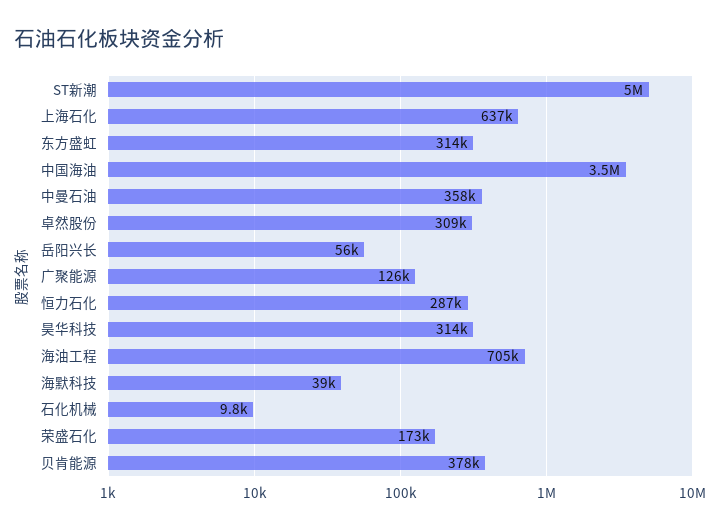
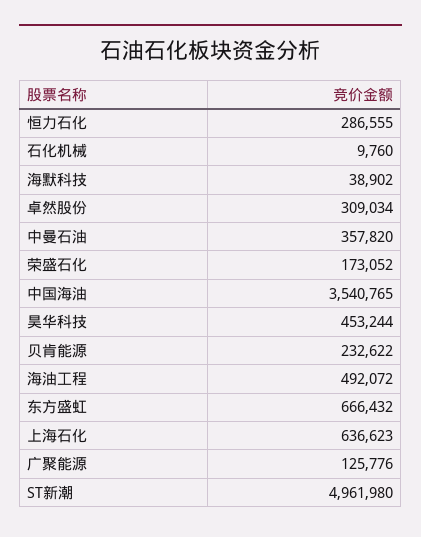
  {
    "ST新潮": 4961980,
    "上海石化": 636623,
-   "东方盛虹": 314000,
+   "东方盛虹": 666432,
    "中国海油": 3540765,
    "中曼石油": 357820,
    "卓然股份": 309034,
-   "岳阳兴长": 56000,
    "广聚能源": 125776,
    "恒力石化": 286555,
-   "昊华科技": 314000,
+   "昊华科技": 453244,
-   "海油工程": 705000,
+   "海油工程": 492072,
    "海默科技": 38902,
    "石化机械": 9760,
    "荣盛石化": 173052,
-   "贝肯能源": 378000
+   "贝肯能源": 232622
  }

